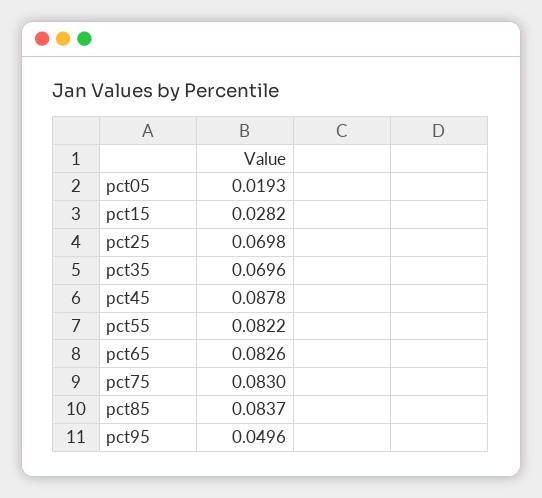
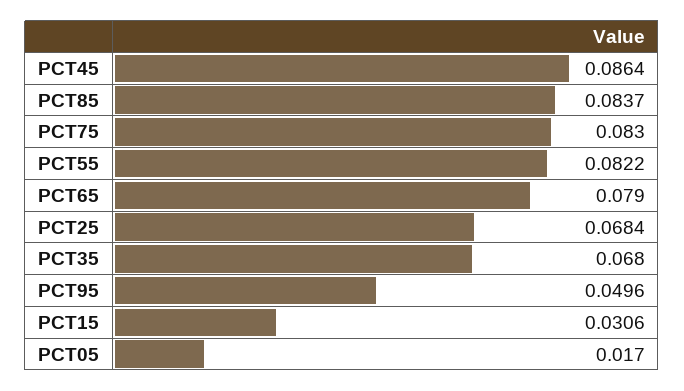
  {
-   "pct05": 0.0193,
+   "pct05": 0.017,
-   "pct15": 0.0282,
+   "pct15": 0.0306,
-   "pct25": 0.0698,
+   "pct25": 0.0684,
-   "pct35": 0.0696,
+   "pct35": 0.068,
-   "pct45": 0.0878,
+   "pct45": 0.0864,
    "pct55": 0.0822,
-   "pct65": 0.0826,
+   "pct65": 0.079,
    "pct75": 0.083,
    "pct85": 0.0837,
    "pct95": 0.0496
  }

